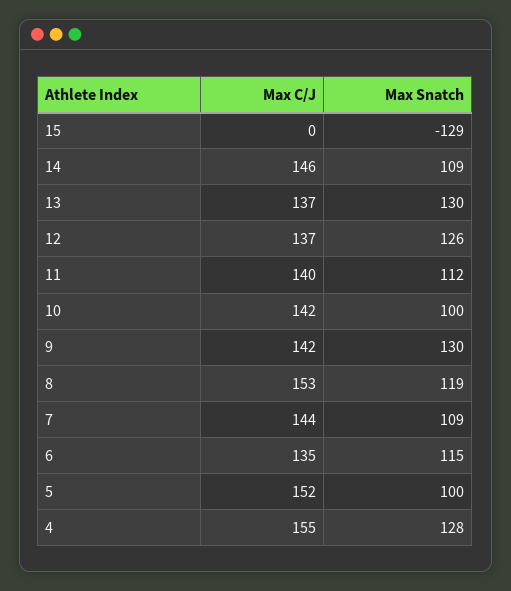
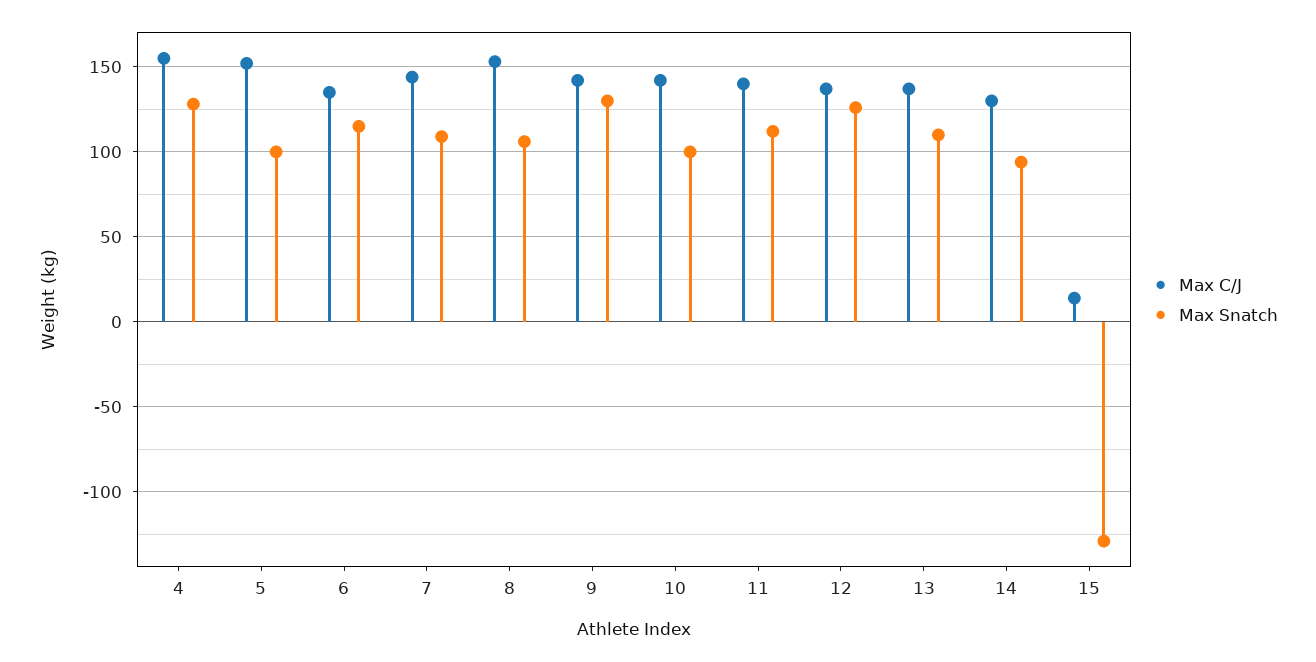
  {
    "Max C/J": {
-     "15": 0,
+     "15": 15,
-     "14": 146,
+     "14": 130,
      "13": 137,
      "12": 137,
      "11": 140,
      "10": 142,
      "9": 142,
      "8": 153,
      "7": 144,
      "6": 135,
      "5": 152,
      "4": 155
    },
    "Max Snatch": {
      "15": -129,
-     "14": 109,
+     "14": 95,
-     "13": 130,
+     "13": 110,
      "12": 126,
      "11": 112,
      "10": 100,
      "9": 130,
-     "8": 119,
+     "8": 105,
      "7": 109,
      "6": 115,
      "5": 100,
      "4": 128
    }
  }

